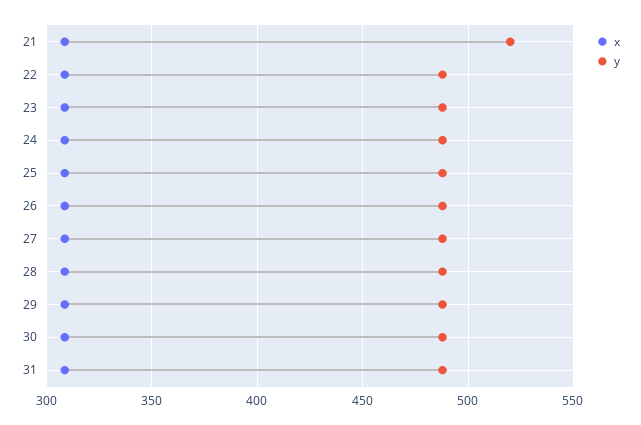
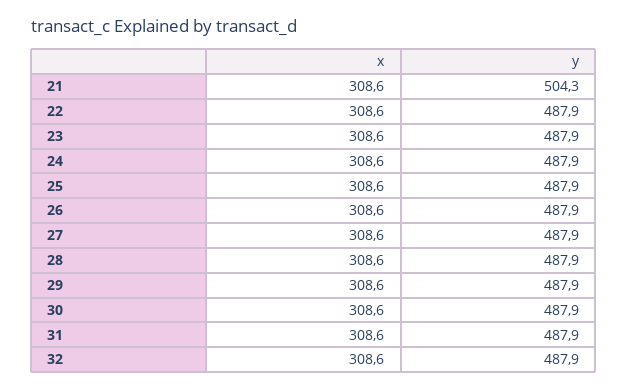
  {
    "x": {
      "21": 308.6,
      "22": 308.6,
      "23": 308.6,
      "24": 308.6,
      "25": 308.6,
      "26": 308.6,
      "27": 308.6,
      "28": 308.6,
      "29": 308.6,
      "30": 308.6,
-     "31": 308.6
+     "31": 308.6,
+     "32": 308.6
    },
    "y": {
-     "21": 520,
+     "21": 504.3,
      "22": 487.9,
      "23": 487.9,
      "24": 487.9,
      "25": 487.9,
      "26": 487.9,
      "27": 487.9,
      "28": 487.9,
      "29": 487.9,
      "30": 487.9,
-     "31": 487.9
+     "31": 487.9,
+     "32": 487.9
    }
  }

